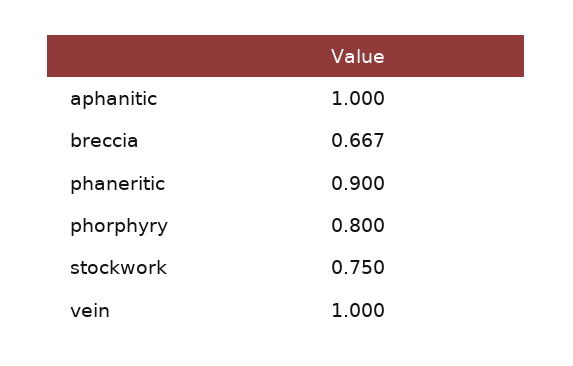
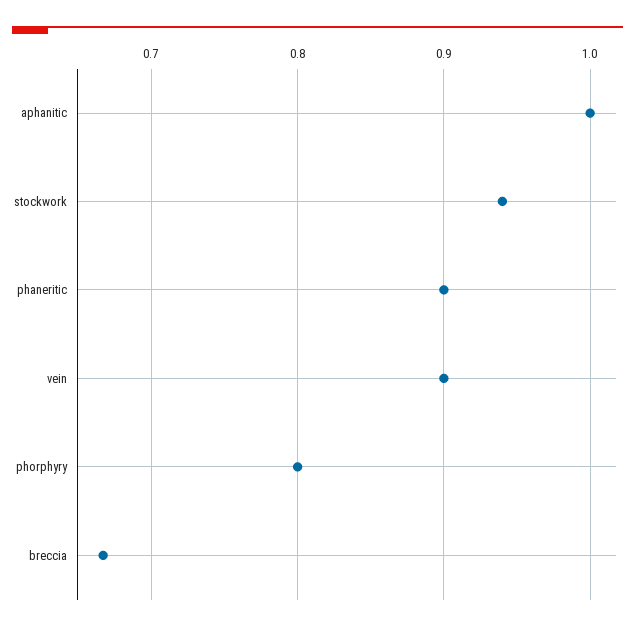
  {
    "aphanitic": 1,
    "breccia": 0.667,
    "phaneritic": 0.9,
    "phorphyry": 0.8,
-   "stockwork": 0.75,
+   "stockwork": 0.94,
-   "vein": 1
+   "vein": 0.9
  }

